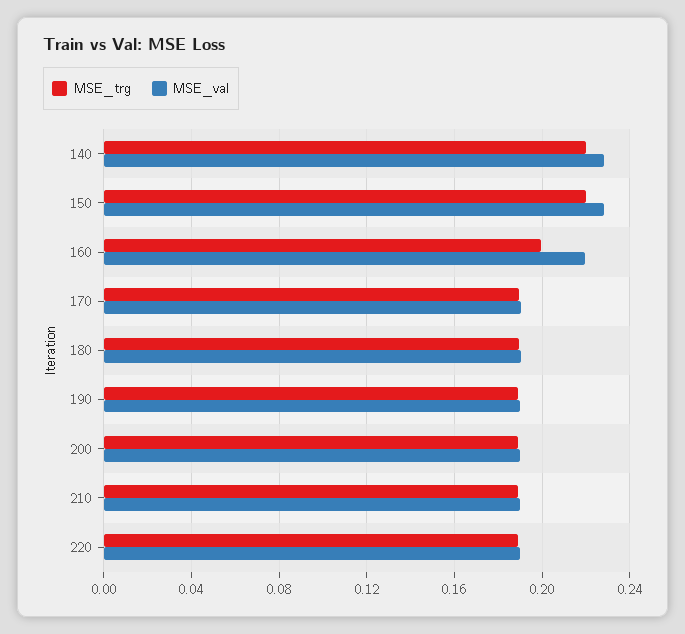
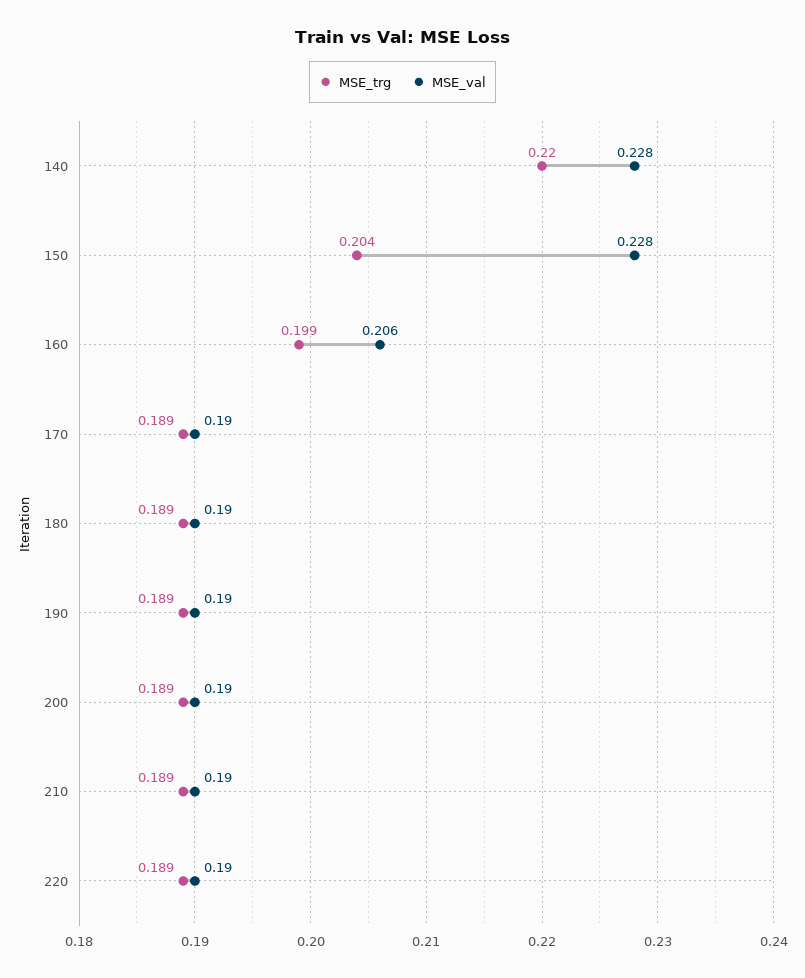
  {
    "MSE_trg": {
      "140": 0.22,
-     "150": 0.22,
+     "150": 0.204,
      "160": 0.199,
      "170": 0.189,
      "180": 0.189,
      "190": 0.189,
      "200": 0.189,
      "210": 0.189,
      "220": 0.189
    },
    "MSE_val": {
      "140": 0.228,
      "150": 0.228,
-     "160": 0.22,
+     "160": 0.206,
      "170": 0.19,
      "180": 0.19,
      "190": 0.19,
      "200": 0.19,
      "210": 0.19,
      "220": 0.19
    }
  }

